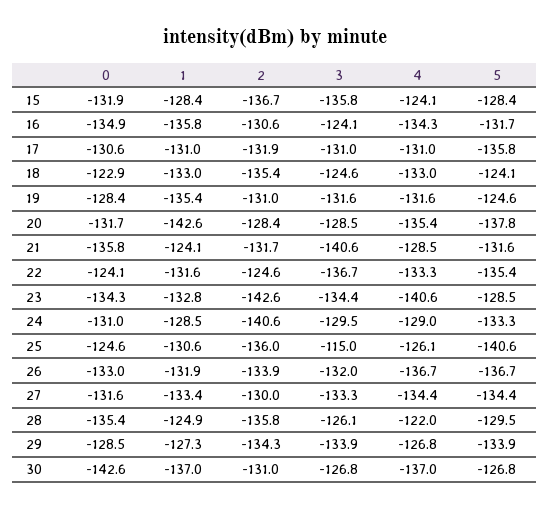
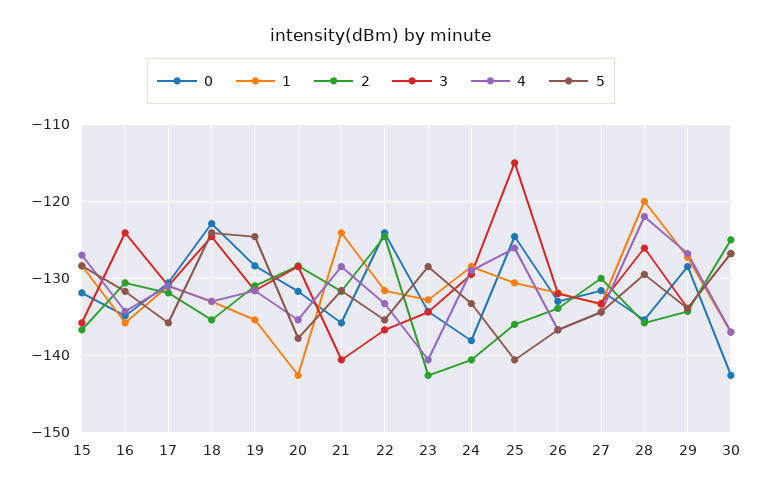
  {
    "0": {
      "15": -131.9,
      "16": -134.9,
      "17": -130.6,
      "18": -122.9,
      "19": -128.4,
      "20": -131.7,
      "21": -135.8,
      "22": -124.1,
      "23": -134.3,
-     "24": -131,
+     "24": -138,
      "25": -124.6,
      "26": -133,
      "27": -131.6,
      "28": -135.4,
      "29": -128.5,
      "30": -142.6
    },
    "1": {
      "15": -128.4,
      "16": -135.8,
      "17": -131,
      "18": -133,
      "19": -135.4,
      "20": -142.6,
      "21": -124.1,
      "22": -131.6,
      "23": -132.8,
      "24": -128.5,
      "25": -130.6,
      "26": -131.9,
      "27": -133.4,
-     "28": -124.9,
+     "28": -120,
      "29": -127.3,
      "30": -137
    },
    "2": {
      "15": -136.7,
      "16": -130.6,
      "17": -131.9,
      "18": -135.4,
      "19": -131,
      "20": -128.4,
      "21": -131.7,
      "22": -124.6,
      "23": -142.6,
      "24": -140.6,
      "25": -136,
      "26": -133.9,
      "27": -130,
      "28": -135.8,
      "29": -134.3,
-     "30": -131
+     "30": -125
    },
    "3": {
      "15": -135.8,
      "16": -124.1,
      "17": -131,
      "18": -124.6,
      "19": -131.6,
      "20": -128.5,
      "21": -140.6,
      "22": -136.7,
      "23": -134.4,
      "24": -129.5,
      "25": -115,
      "26": -132,
      "27": -133.3,
      "28": -126.1,
      "29": -133.9,
      "30": -126.8
    },
    "4": {
-     "15": -124.1,
+     "15": -127,
      "16": -134.3,
      "17": -131,
      "18": -133,
      "19": -131.6,
      "20": -135.4,
      "21": -128.5,
      "22": -133.3,
      "23": -140.6,
      "24": -129,
      "25": -126.1,
      "26": -136.7,
      "27": -134.4,
      "28": -122,
      "29": -126.8,
      "30": -137
    },
    "5": {
      "15": -128.4,
      "16": -131.7,
      "17": -135.8,
      "18": -124.1,
      "19": -124.6,
      "20": -137.8,
      "21": -131.6,
      "22": -135.4,
      "23": -128.5,
      "24": -133.3,
      "25": -140.6,
      "26": -136.7,
      "27": -134.4,
      "28": -129.5,
      "29": -133.9,
      "30": -126.8
    }
  }

